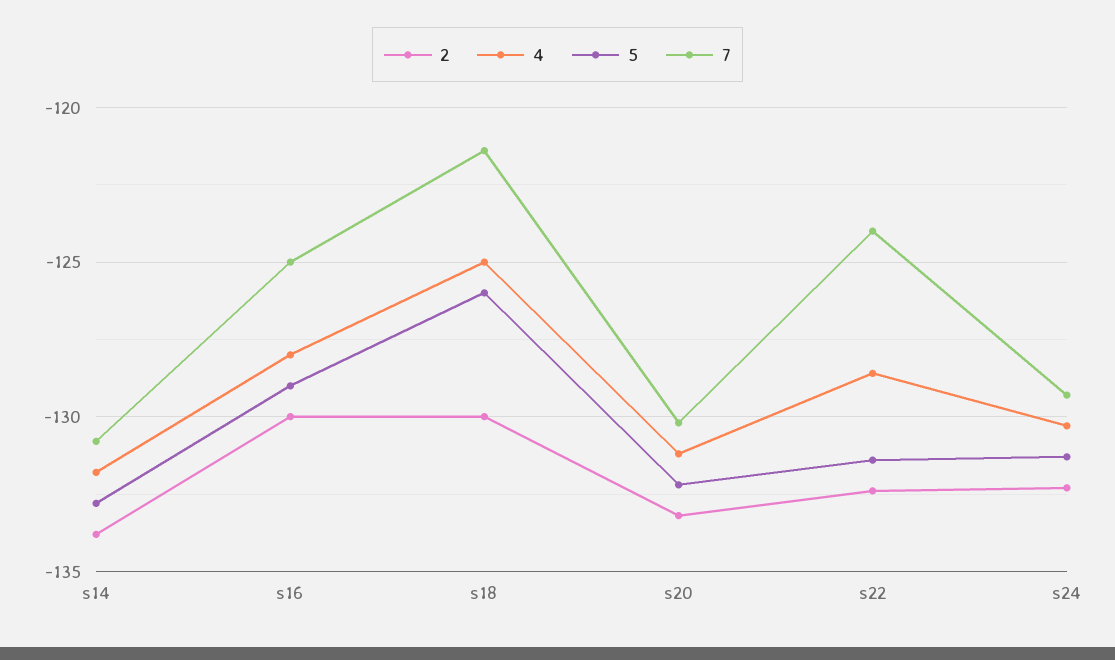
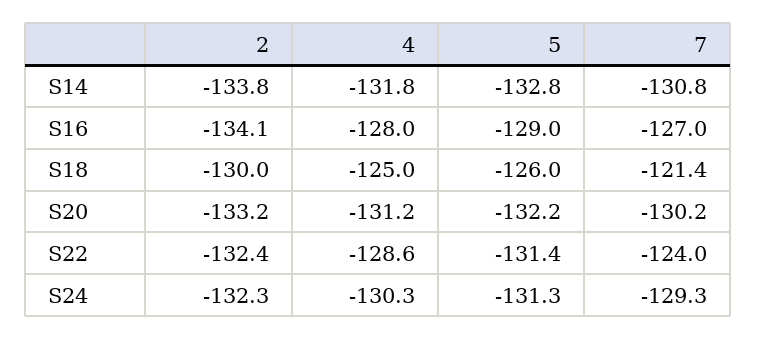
  {
    "2": {
      "s14": -133.8,
-     "s16": -130,
+     "s16": -134.1,
      "s18": -130,
      "s20": -133.2,
      "s22": -132.4,
      "s24": -132.3
    },
    "4": {
      "s14": -131.8,
      "s16": -128,
      "s18": -125,
      "s20": -131.2,
      "s22": -128.6,
      "s24": -130.3
    },
    "5": {
      "s14": -132.8,
      "s16": -129,
      "s18": -126,
      "s20": -132.2,
      "s22": -131.4,
      "s24": -131.3
    },
    "7": {
      "s14": -130.8,
-     "s16": -125,
+     "s16": -127,
      "s18": -121.4,
      "s20": -130.2,
      "s22": -124,
      "s24": -129.3
    }
  }

